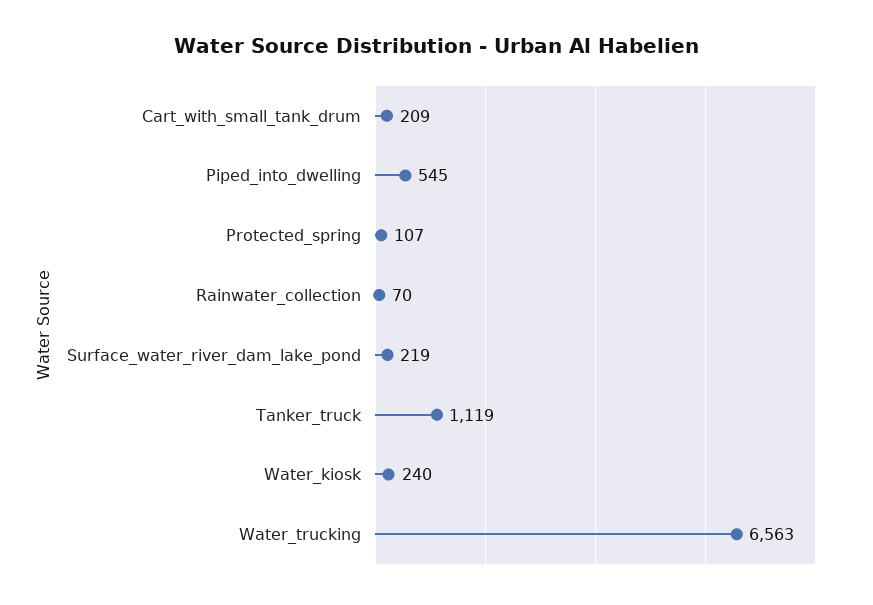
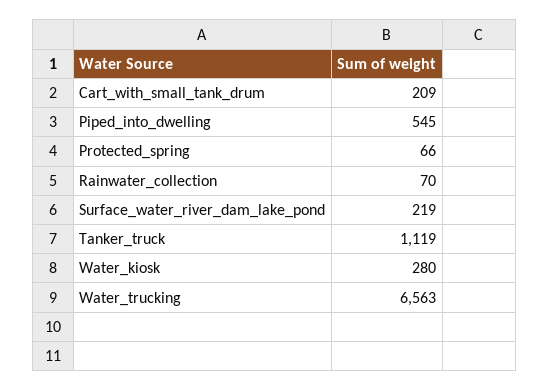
  {
    "Cart_with_small_tank_drum": 209,
    "Piped_into_dwelling": 545,
-   "Protected_spring": 107,
+   "Protected_spring": 66,
    "Rainwater_collection": 70,
    "Surface_water_river_dam_lake_pond": 219,
    "Tanker_truck": 1119,
-   "Water_kiosk": 240,
+   "Water_kiosk": 280,
    "Water_trucking": 6563
  }

